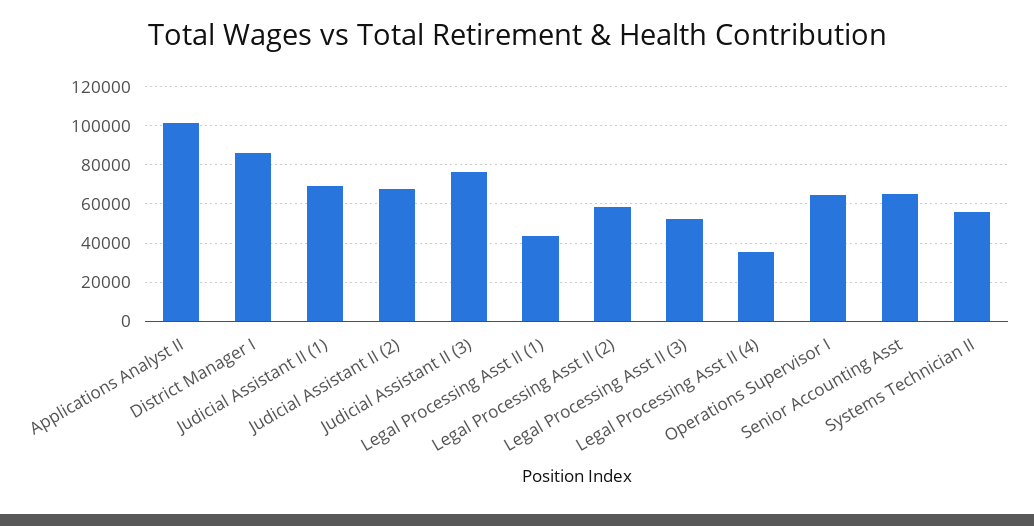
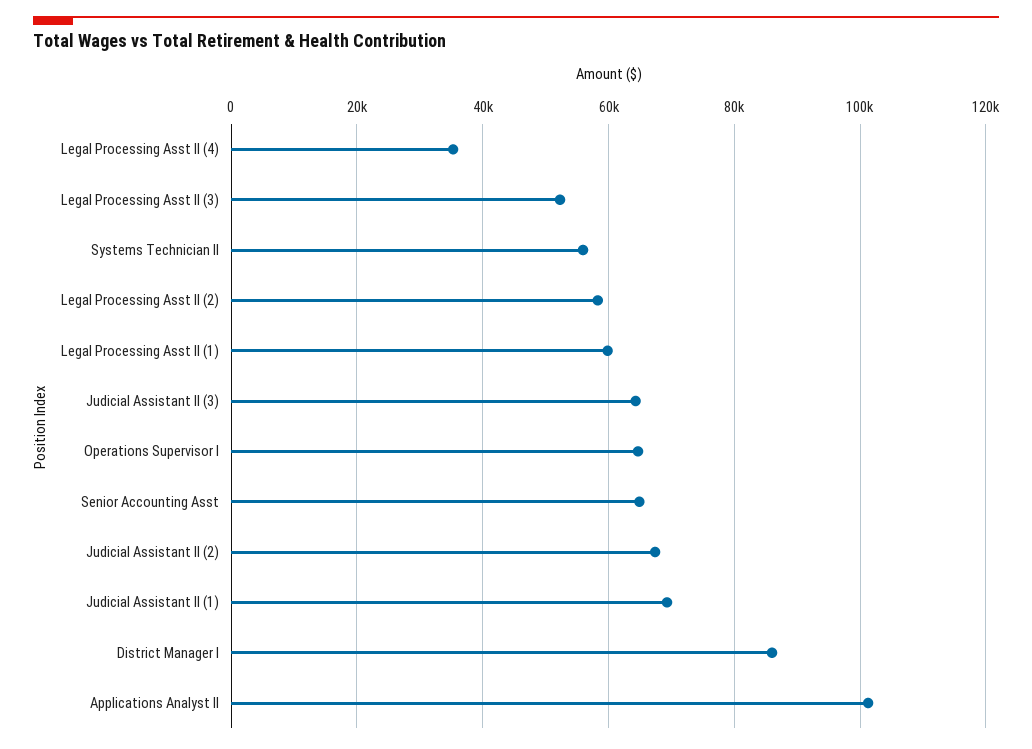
  {
    "Applications Analyst II": 102000,
    "District Manager I": 86000,
    "Judicial Assistant II (1)": 70000,
    "Judicial Assistant II (2)": 68000,
-   "Judicial Assistant II (3)": 75000,
+   "Judicial Assistant II (3)": 64000,
-   "Legal Processing Asst II (1)": 45000,
+   "Legal Processing Asst II (1)": 60000,
    "Legal Processing Asst II (2)": 58000,
    "Legal Processing Asst II (3)": 52000,
    "Legal Processing Asst II (4)": 36000,
    "Operations Supervisor I": 64000,
    "Senior Accounting Asst": 64000,
    "Systems Technician II": 56000
  }

